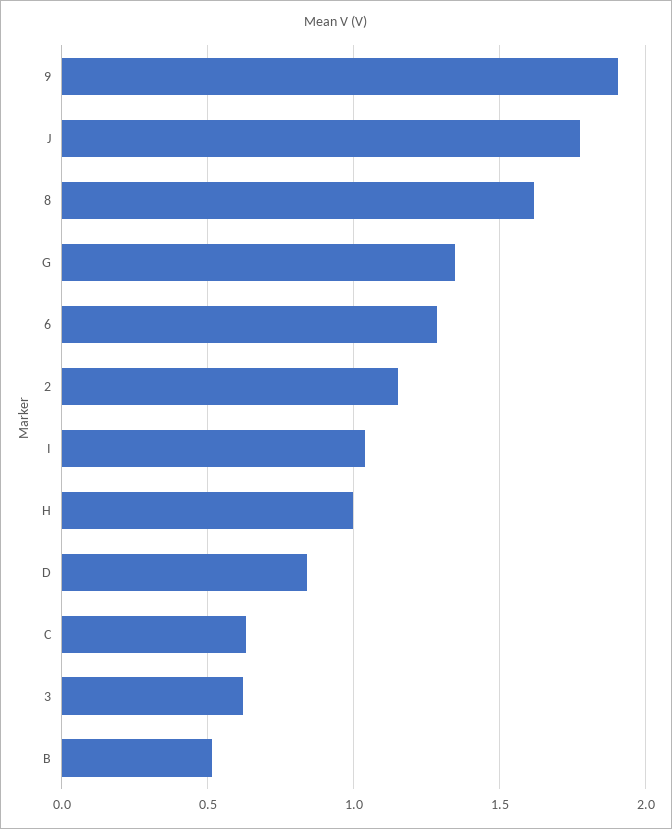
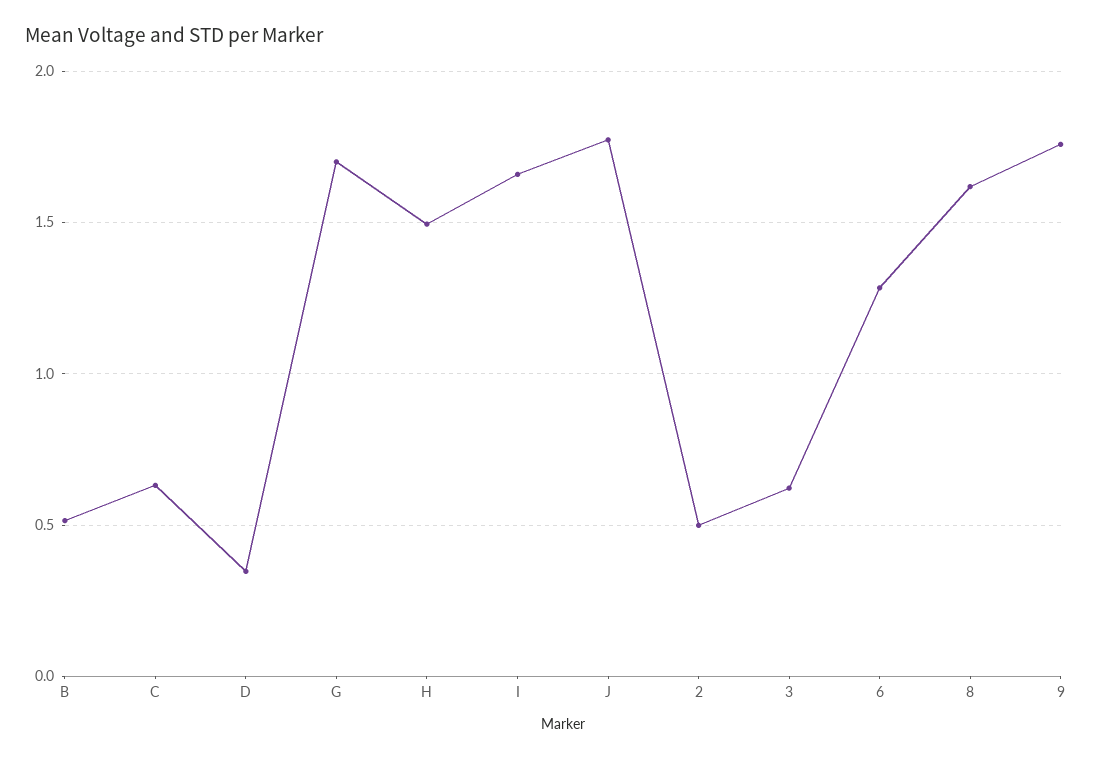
  {
-   "9": 1.9,
+   "9": 1.75,
    "J": 1.75,
    "8": 1.6,
-   "G": 1.35,
+   "G": 1.7,
    "6": 1.3,
-   "2": 1.15,
+   "2": 0.5,
-   "I": 1.05,
+   "I": 1.65,
-   "H": 1,
+   "H": 1.5,
-   "D": 0.85,
+   "D": 0.35,
    "C": 0.65,
    "3": 0.6,
    "B": 0.5
  }

